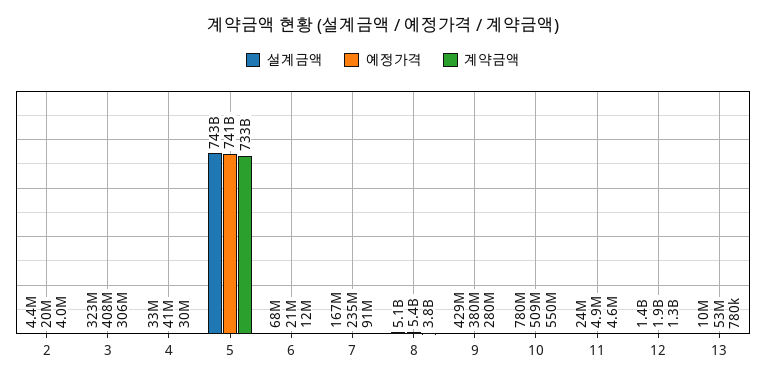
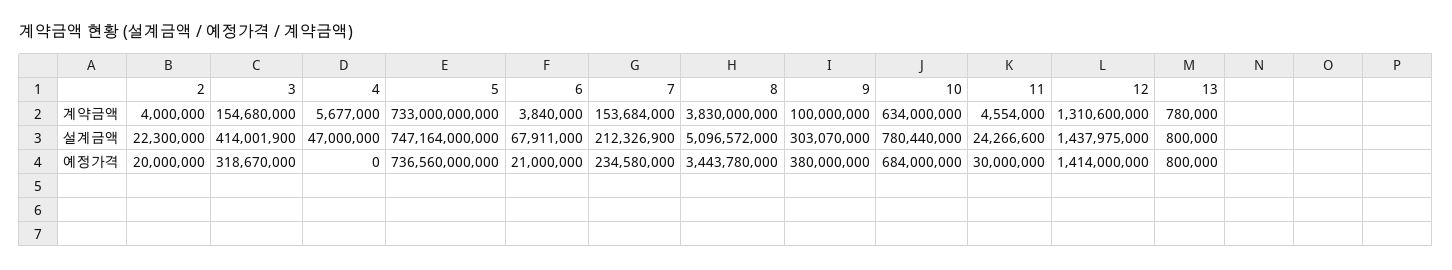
  {
    "설계금액": {
-     "2": 4400000,
+     "2": 22300000,
-     "3": 323000000,
+     "3": 414001900,
-     "4": 33000000,
+     "4": 47000000,
-     "5": 743000000000,
+     "5": 747164000000,
      "6": 67911000,
-     "7": 167000000,
+     "7": 212326900,
      "8": 5096572000,
-     "9": 429000000,
+     "9": 303070000,
      "10": 780440000,
      "11": 24266600,
      "12": 1437975000,
-     "13": 10000000
+     "13": 800000
    },
    "예정가격": {
      "2": 20000000,
-     "3": 408000000,
+     "3": 318670000,
-     "4": 41000000,
+     "4": 0,
-     "5": 741000000000,
+     "5": 736560000000,
      "6": 21000000,
      "7": 234580000,
-     "8": 5400000000,
+     "8": 3443780000,
      "9": 380000000,
-     "10": 509000000,
+     "10": 684000000,
-     "11": 4900000,
+     "11": 30000000,
-     "12": 1900000000,
+     "12": 1414000000,
-     "13": 53000000
+     "13": 800000
    },
    "계약금액": {
      "2": 4000000,
-     "3": 306000000,
+     "3": 154680000,
-     "4": 30000000,
+     "4": 5677000,
      "5": 733000000000,
-     "6": 12000000,
+     "6": 3840000,
-     "7": 91000000,
+     "7": 153684000,
      "8": 3830000000,
-     "9": 280000000,
+     "9": 100000000,
-     "10": 550000000,
+     "10": 634000000,
      "11": 4554000,
      "12": 1310600000,
      "13": 780000
    }
  }

